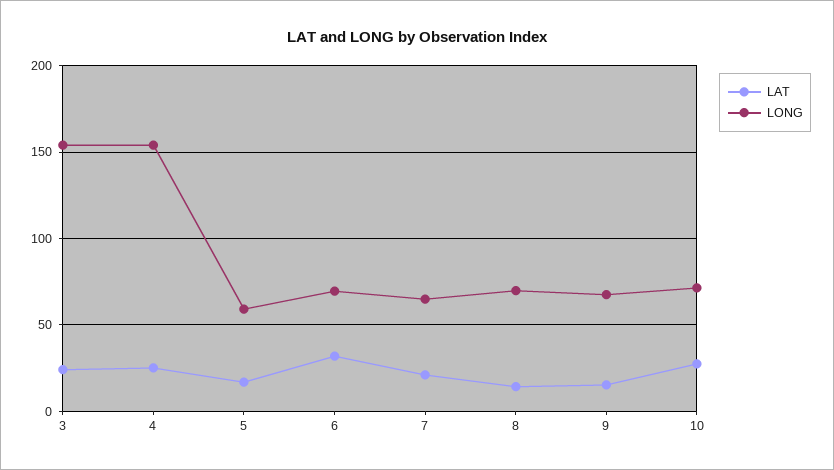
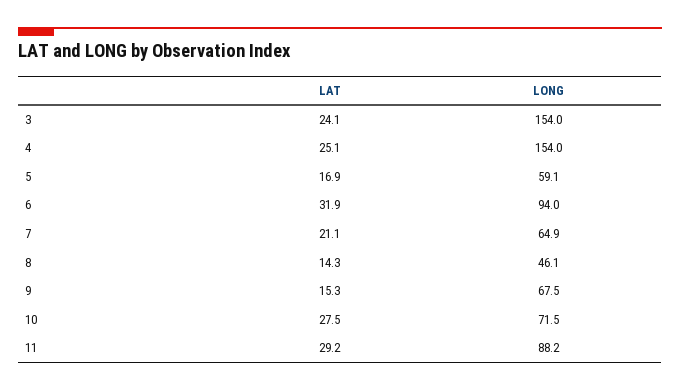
  {
    "LAT": {
      "3": 24.1,
      "4": 25.1,
      "5": 16.9,
      "6": 31.9,
      "7": 21.1,
      "8": 14.3,
      "9": 15.3,
-     "10": 27.5
+     "10": 27.5,
+     "11": 29.2
    },
    "LONG": {
      "3": 154,
      "4": 154,
      "5": 59.1,
-     "6": 70,
+     "6": 94,
      "7": 64.9,
-     "8": 70,
+     "8": 46.1,
      "9": 67.5,
-     "10": 71.5
+     "10": 71.5,
+     "11": 88.2
    }
  }

